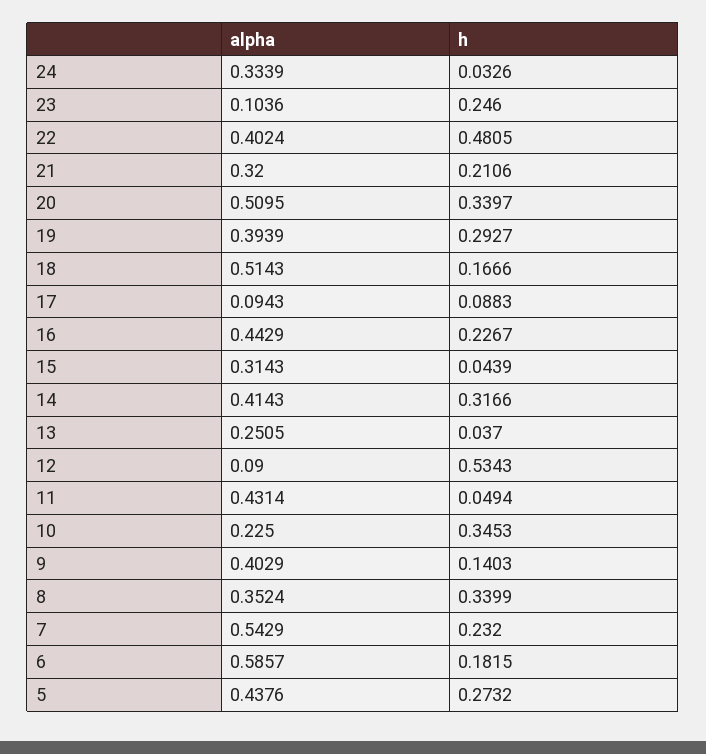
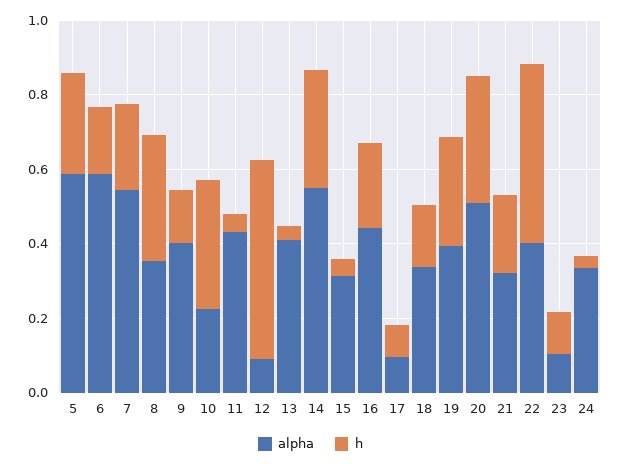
  {
    "alpha": {
      "24": 0.3339,
      "23": 0.1036,
      "22": 0.4024,
      "21": 0.32,
      "20": 0.5095,
      "19": 0.3939,
-     "18": 0.5143,
+     "18": 0.35,
      "17": 0.0943,
      "16": 0.4429,
      "15": 0.3143,
-     "14": 0.4143,
+     "14": 0.55,
-     "13": 0.2505,
+     "13": 0.4,
      "12": 0.09,
      "11": 0.4314,
      "10": 0.225,
      "9": 0.4029,
      "8": 0.3524,
      "7": 0.5429,
      "6": 0.5857,
-     "5": 0.4376
+     "5": 0.6
    },
    "h": {
      "24": 0.0326,
-     "23": 0.246,
+     "23": 0.1,
      "22": 0.4805,
      "21": 0.2106,
      "20": 0.3397,
      "19": 0.2927,
      "18": 0.1666,
      "17": 0.0883,
      "16": 0.2267,
      "15": 0.0439,
      "14": 0.3166,
      "13": 0.037,
      "12": 0.5343,
      "11": 0.0494,
      "10": 0.3453,
      "9": 0.1403,
      "8": 0.3399,
      "7": 0.232,
      "6": 0.1815,
      "5": 0.2732
    }
  }

